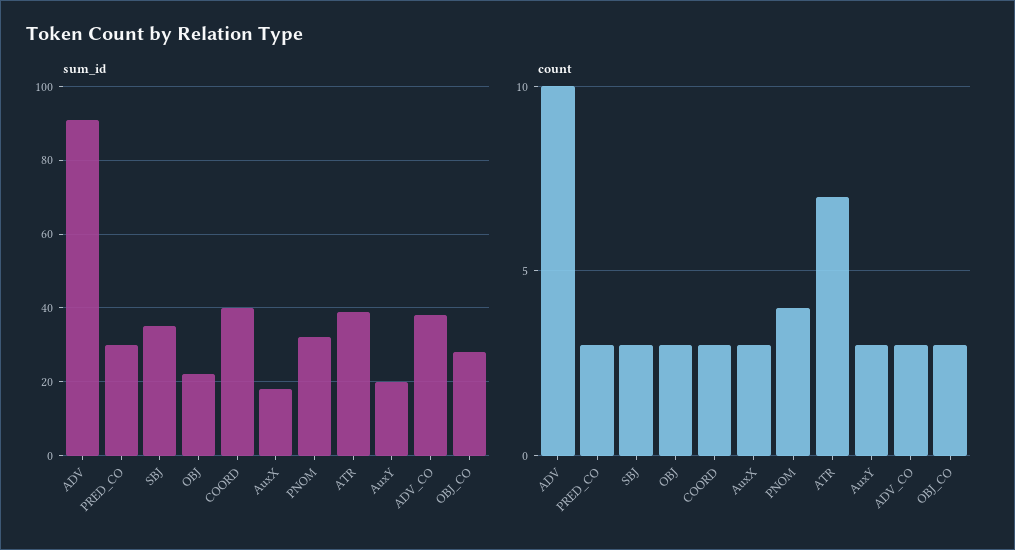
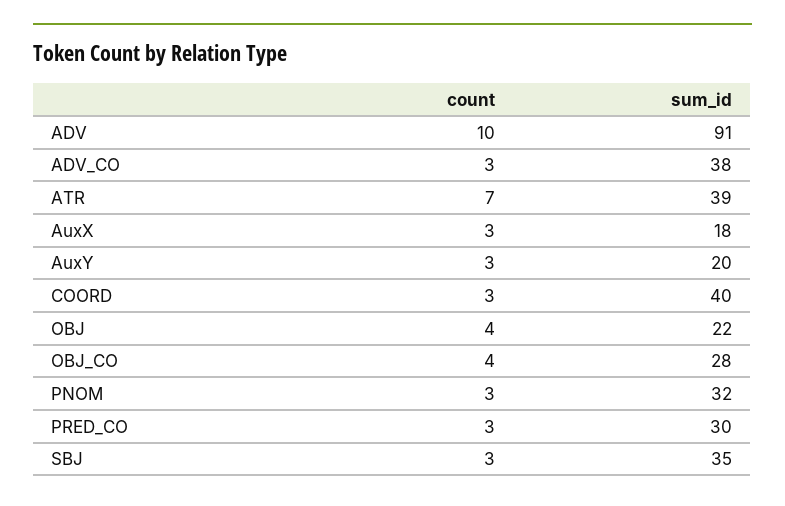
  {
    "sum_id": {
      "ADV": 91,
      "PRED_CO": 30,
      "SBJ": 35,
      "OBJ": 22,
      "COORD": 40,
      "AuxX": 18,
      "PNOM": 32,
      "ATR": 39,
      "AuxY": 20,
      "ADV_CO": 38,
      "OBJ_CO": 28
    },
    "count": {
      "ADV": 10,
      "PRED_CO": 3,
      "SBJ": 3,
-     "OBJ": 3,
+     "OBJ": 4,
      "COORD": 3,
      "AuxX": 3,
-     "PNOM": 4,
+     "PNOM": 3,
      "ATR": 7,
      "AuxY": 3,
      "ADV_CO": 3,
-     "OBJ_CO": 3
+     "OBJ_CO": 4
    }
  }

